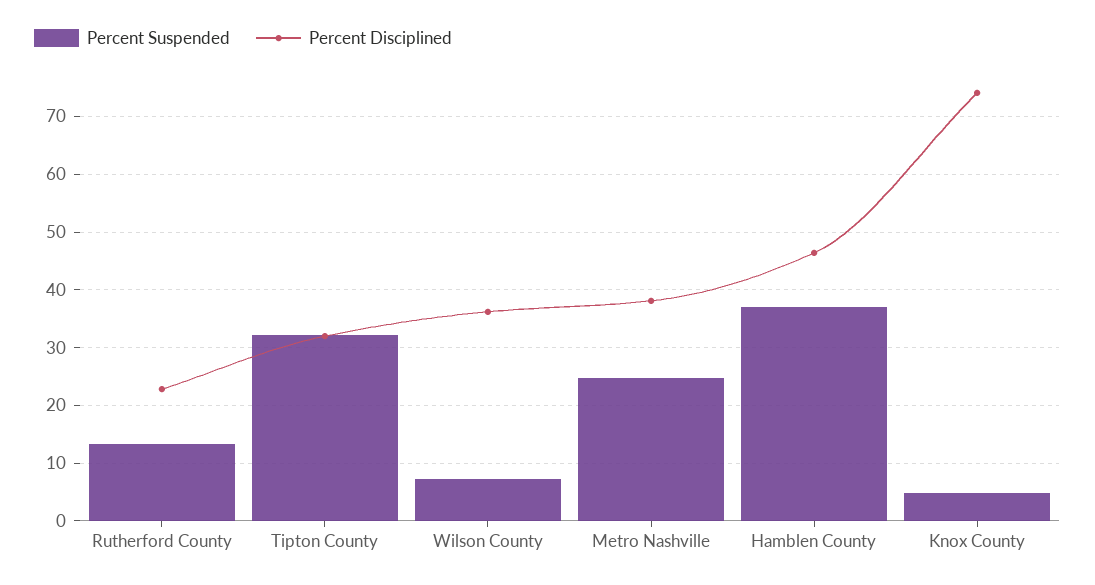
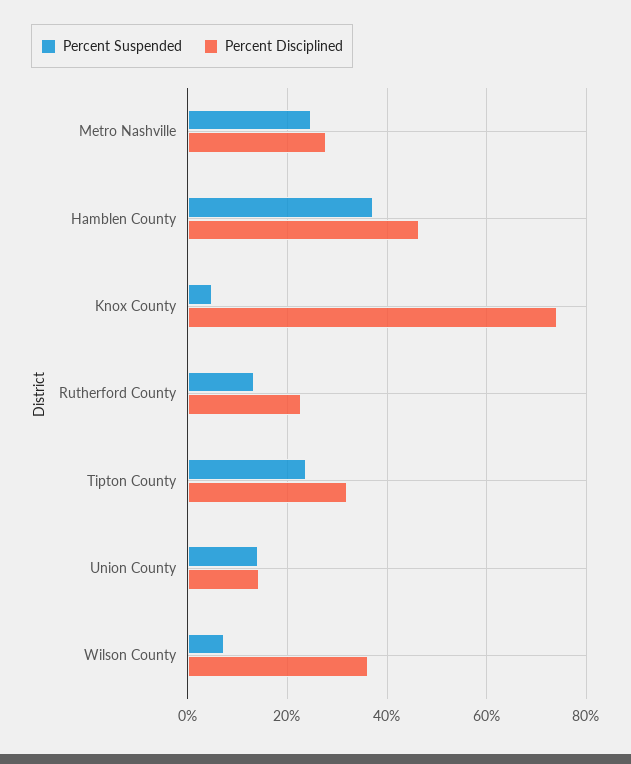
  {
    "Percent Suspended": {
      "Rutherford County": 14,
-     "Tipton County": 32,
+     "Tipton County": 24,
      "Wilson County": 8,
      "Metro Nashville": 24,
      "Hamblen County": 38,
-     "Knox County": 4
+     "Knox County": 4,
+     "Union County": 14
    },
    "Percent Disciplined": {
      "Rutherford County": 22,
      "Tipton County": 32,
      "Wilson County": 36,
-     "Metro Nashville": 38,
+     "Metro Nashville": 28,
      "Hamblen County": 46,
-     "Knox County": 74
+     "Knox County": 74,
+     "Union County": 14
    }
  }

